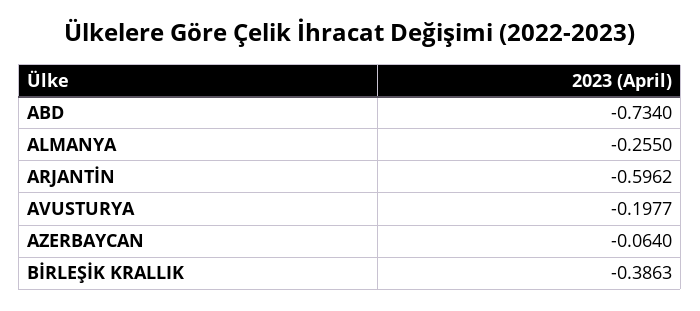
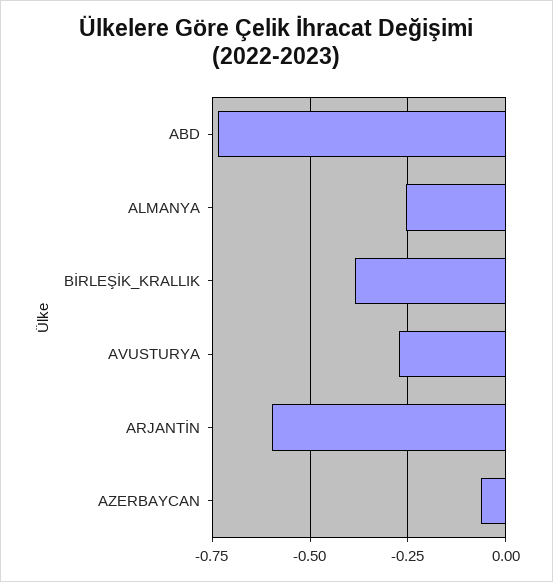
  {
    "ABD": -0.734,
    "ALMANYA": -0.255,
    "ARJANTİN": -0.5962,
-   "AVUSTURYA": -0.1977,
+   "AVUSTURYA": -0.275,
    "AZERBAYCAN": -0.064,
    "BİRLEŞİK KRALLIK": -0.3863
  }

